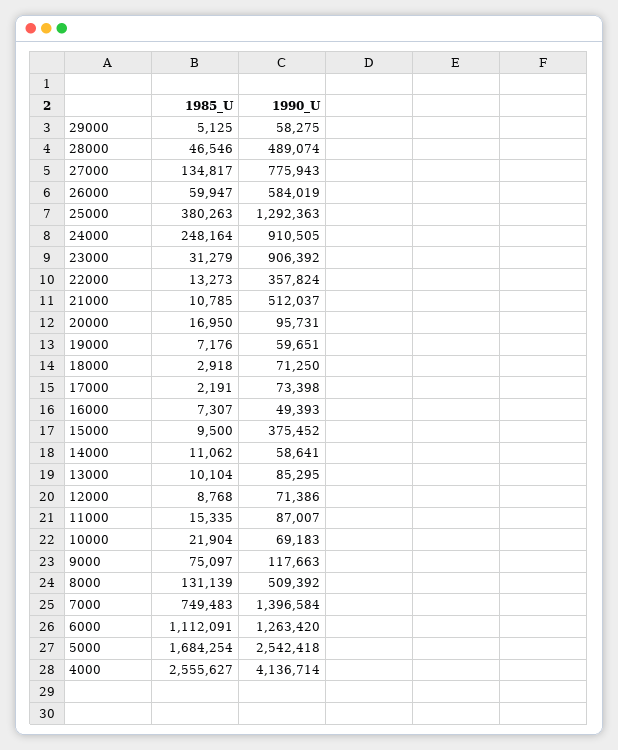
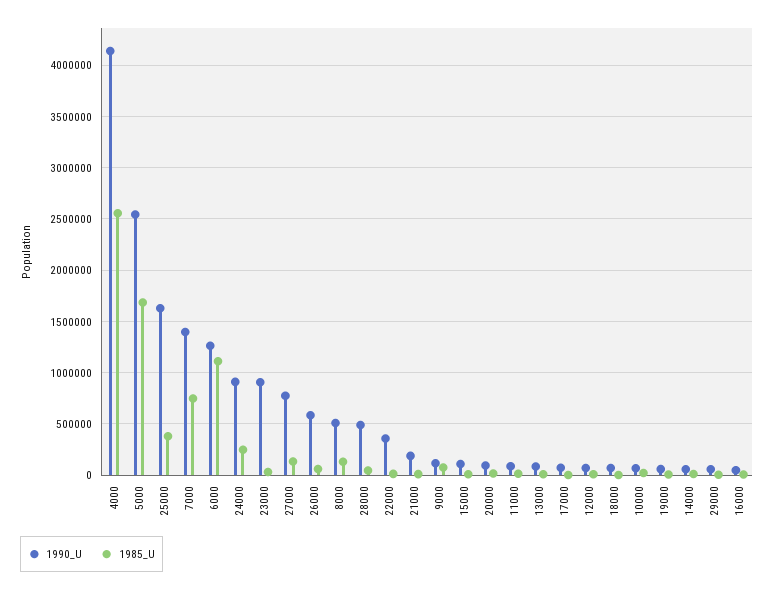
  {
    "1985_U": {
      "29000": 5125,
      "28000": 46546,
      "27000": 134817,
      "26000": 59947,
      "25000": 380263,
      "24000": 248164,
      "23000": 31279,
      "22000": 13273,
      "21000": 10785,
      "20000": 16950,
      "19000": 7176,
      "18000": 2918,
      "17000": 2191,
      "16000": 7307,
      "15000": 9500,
      "14000": 11062,
      "13000": 10104,
      "12000": 8768,
      "11000": 15335,
      "10000": 21904,
      "9000": 75097,
      "8000": 131139,
      "7000": 749483,
      "6000": 1112091,
      "5000": 1684254,
      "4000": 2555627
    },
    "1990_U": {
      "29000": 58275,
      "28000": 489074,
      "27000": 775943,
      "26000": 584019,
-     "25000": 1292363,
+     "25000": 1600000,
      "24000": 910505,
      "23000": 906392,
      "22000": 357824,
-     "21000": 512037,
+     "21000": 200000,
      "20000": 95731,
      "19000": 59651,
      "18000": 71250,
      "17000": 73398,
      "16000": 49393,
-     "15000": 375452,
+     "15000": 100000,
      "14000": 58641,
      "13000": 85295,
      "12000": 71386,
      "11000": 87007,
      "10000": 69183,
      "9000": 117663,
      "8000": 509392,
      "7000": 1396584,
      "6000": 1263420,
      "5000": 2542418,
      "4000": 4136714
    }
  }

